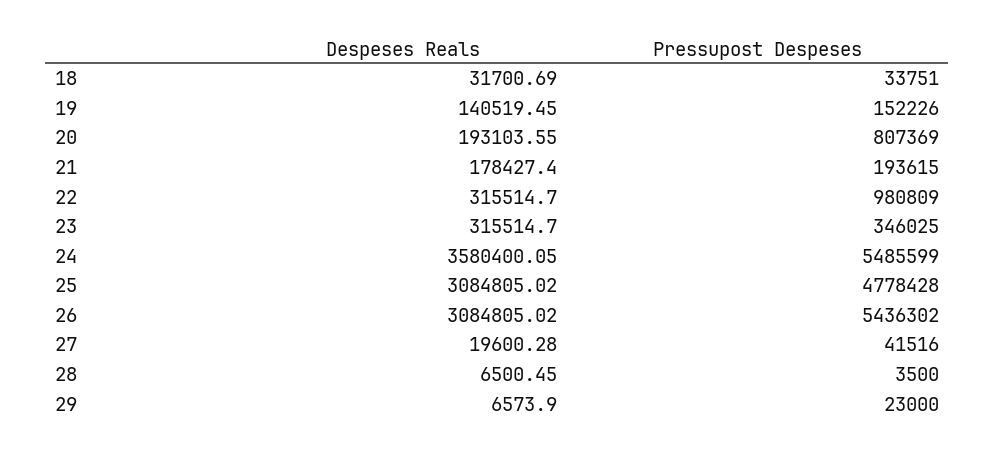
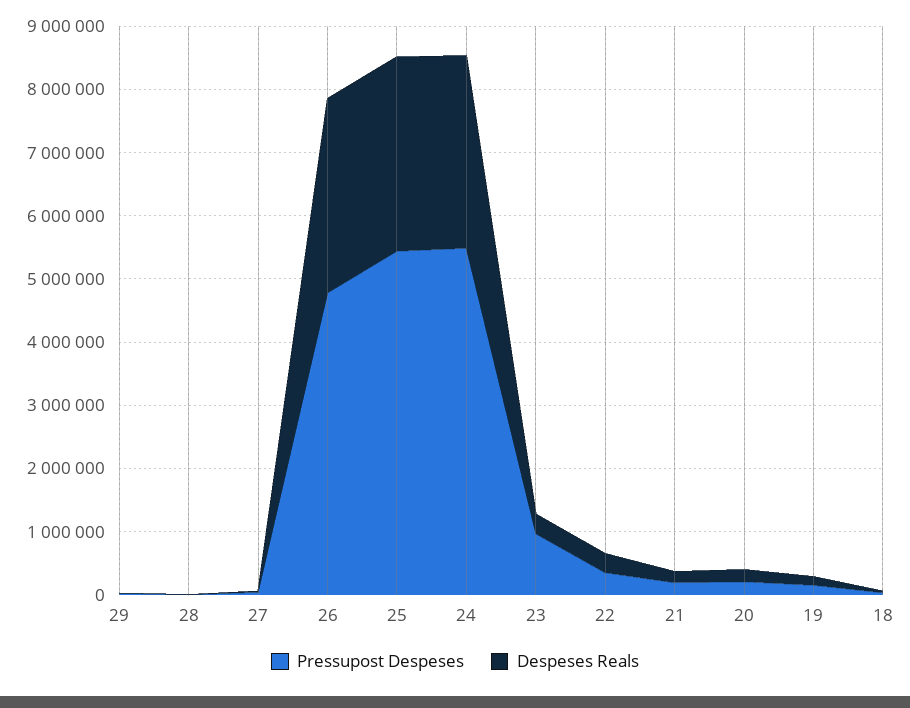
  {
    "Despeses Reals": {
      "18": 31700.69,
      "19": 140519.45,
      "20": 193103.55,
      "21": 178427.4,
      "22": 315514.7,
      "23": 315514.7,
-     "24": 3580400.05,
+     "24": 3000000,
      "25": 3084805.02,
      "26": 3084805.02,
      "27": 19600.28,
      "28": 6500.45,
      "29": 6573.9
    },
    "Pressupost Despeses": {
      "18": 33751,
      "19": 152226,
-     "20": 807369,
+     "20": 200000,
      "21": 193615,
-     "22": 980809,
+     "22": 400000,
-     "23": 346025,
+     "23": 1000000,
      "24": 5485599,
-     "25": 4778428,
+     "25": 5400000,
-     "26": 5436302,
+     "26": 4800000,
      "27": 41516,
      "28": 3500,
      "29": 23000
    }
  }

